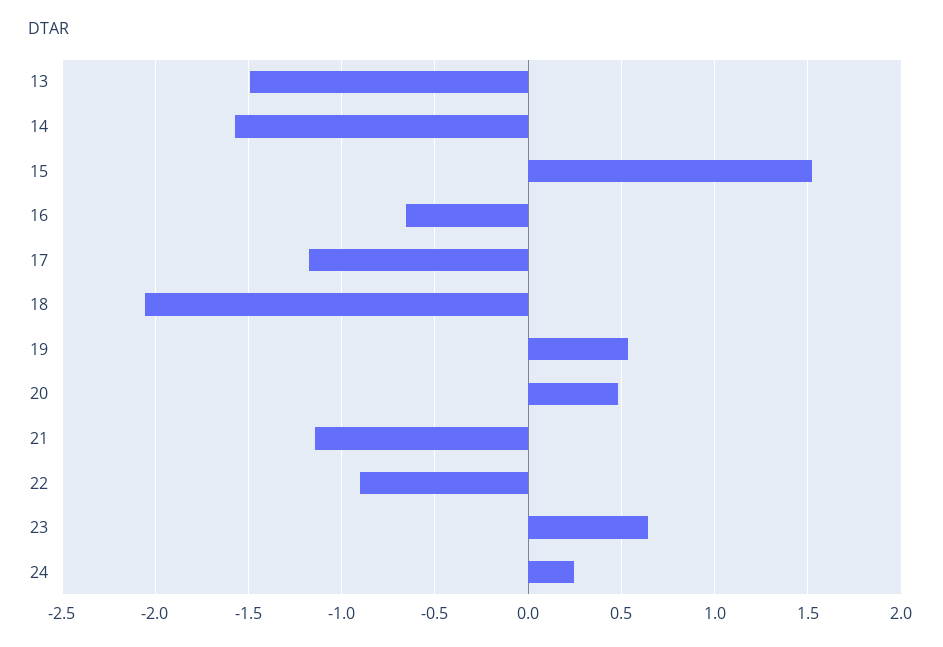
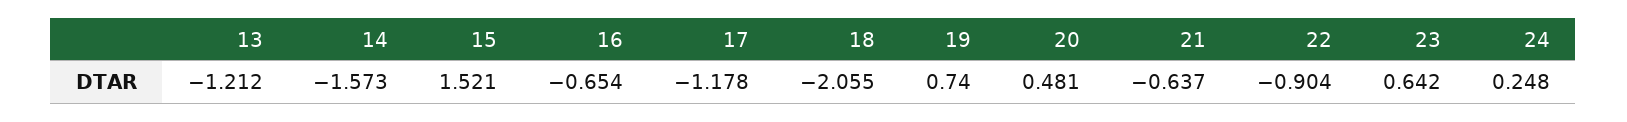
  {
-   "13": -1.5,
+   "13": -1.212,
    "14": -1.573,
    "15": 1.521,
    "16": -0.654,
    "17": -1.178,
    "18": -2.055,
-   "19": 0.55,
+   "19": 0.74,
    "20": 0.481,
-   "21": -1.15,
+   "21": -0.637,
    "22": -0.904,
    "23": 0.642,
    "24": 0.248
  }

